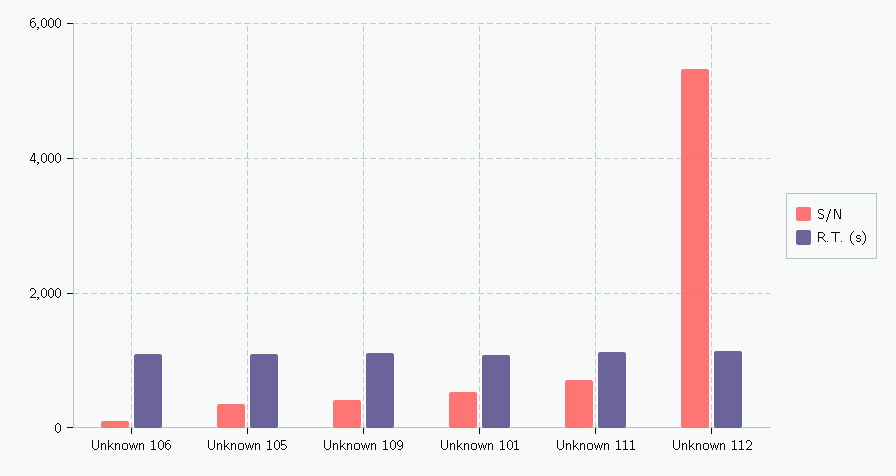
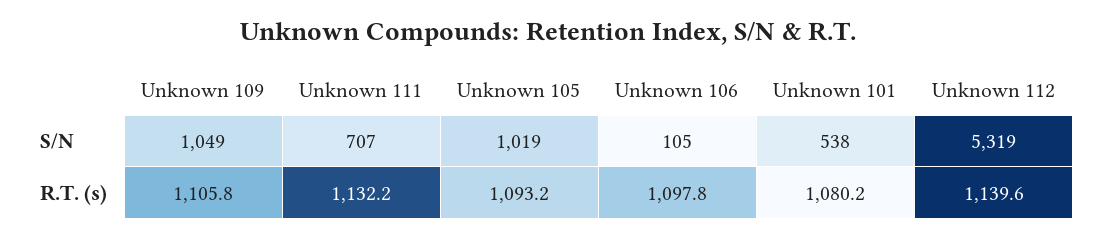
  {
    "S/N": {
      "Unknown 106": 105,
-     "Unknown 105": 400,
+     "Unknown 105": 1019,
-     "Unknown 109": 400,
+     "Unknown 109": 1049,
      "Unknown 101": 538,
      "Unknown 111": 707,
      "Unknown 112": 5319
    },
    "R.T. (s)": {
      "Unknown 106": 1097.8,
      "Unknown 105": 1093.2,
      "Unknown 109": 1105.8,
      "Unknown 101": 1080.2,
      "Unknown 111": 1132.2,
      "Unknown 112": 1139.6
    }
  }

